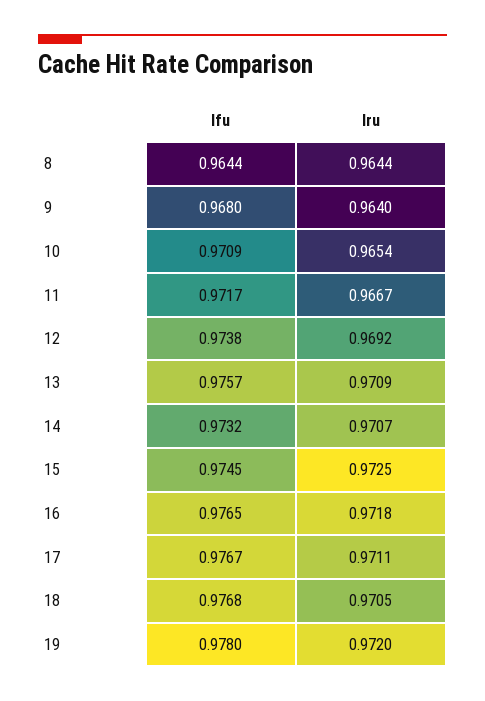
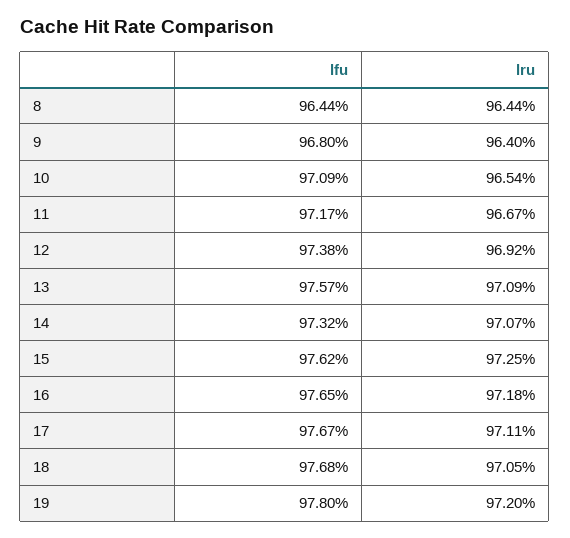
  {
    "lfu": {
      "8": 0.9644,
      "9": 0.968,
      "10": 0.9709,
      "11": 0.9717,
      "12": 0.9738,
      "13": 0.9757,
      "14": 0.9732,
-     "15": 0.9745,
+     "15": 0.9762,
      "16": 0.9765,
      "17": 0.9767,
      "18": 0.9768,
      "19": 0.978
    },
    "lru": {
      "8": 0.9644,
      "9": 0.964,
      "10": 0.9654,
      "11": 0.9667,
      "12": 0.9692,
      "13": 0.9709,
      "14": 0.9707,
      "15": 0.9725,
      "16": 0.9718,
      "17": 0.9711,
      "18": 0.9705,
      "19": 0.972
    }
  }

